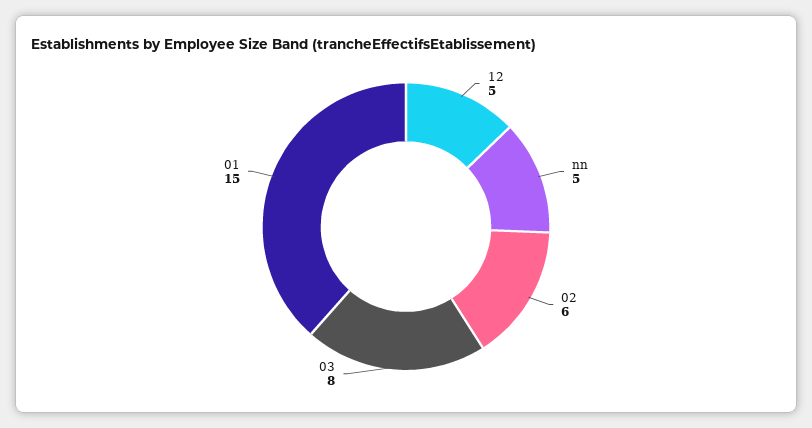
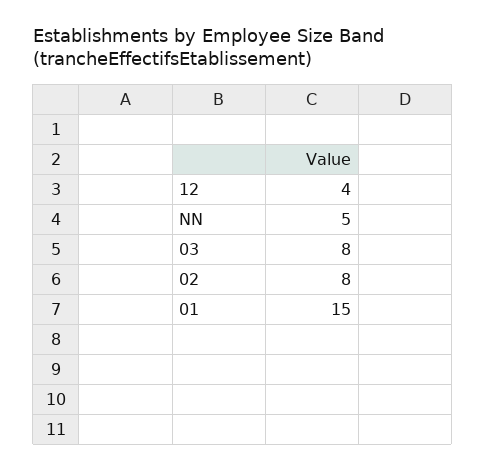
  {
-   "12": 5,
+   "12": 4,
    "nn": 5,
-   "02": 6,
+   "02": 8,
    "03": 8,
    "01": 15
  }

